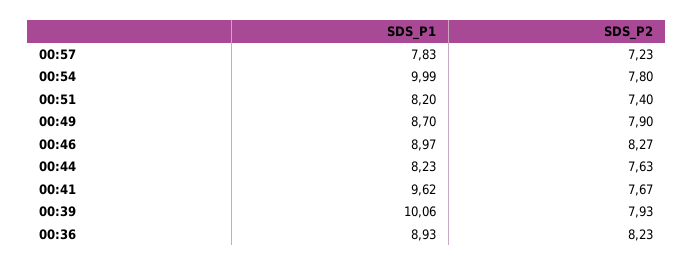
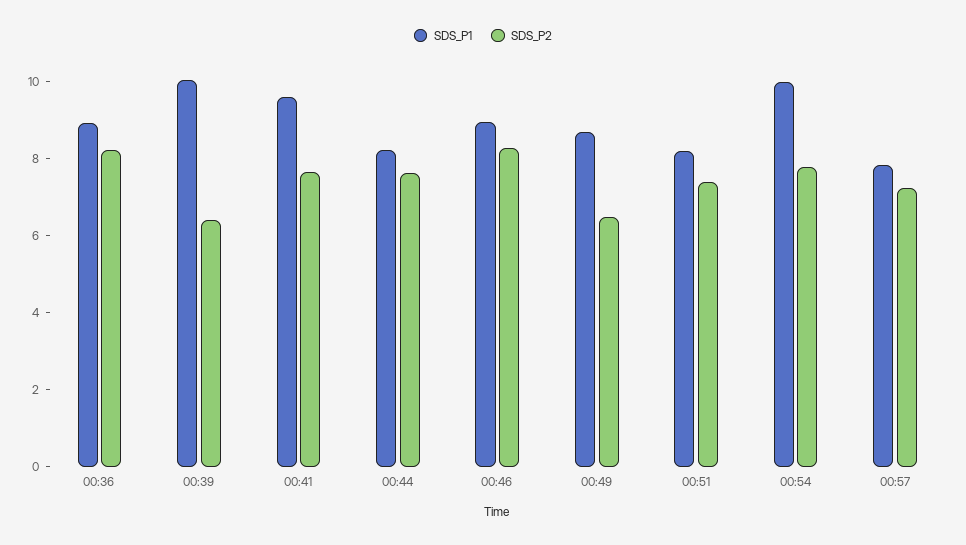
  {
    "SDS_P1": {
      "00:57": 7.83,
      "00:54": 9.99,
      "00:51": 8.2,
      "00:49": 8.7,
      "00:46": 8.97,
      "00:44": 8.23,
      "00:41": 9.62,
      "00:39": 10.06,
      "00:36": 8.93
    },
    "SDS_P2": {
      "00:57": 7.23,
      "00:54": 7.8,
      "00:51": 7.4,
-     "00:49": 7.9,
+     "00:49": 6.5,
      "00:46": 8.27,
      "00:44": 7.63,
      "00:41": 7.67,
-     "00:39": 7.93,
+     "00:39": 6.5,
      "00:36": 8.23
    }
  }

